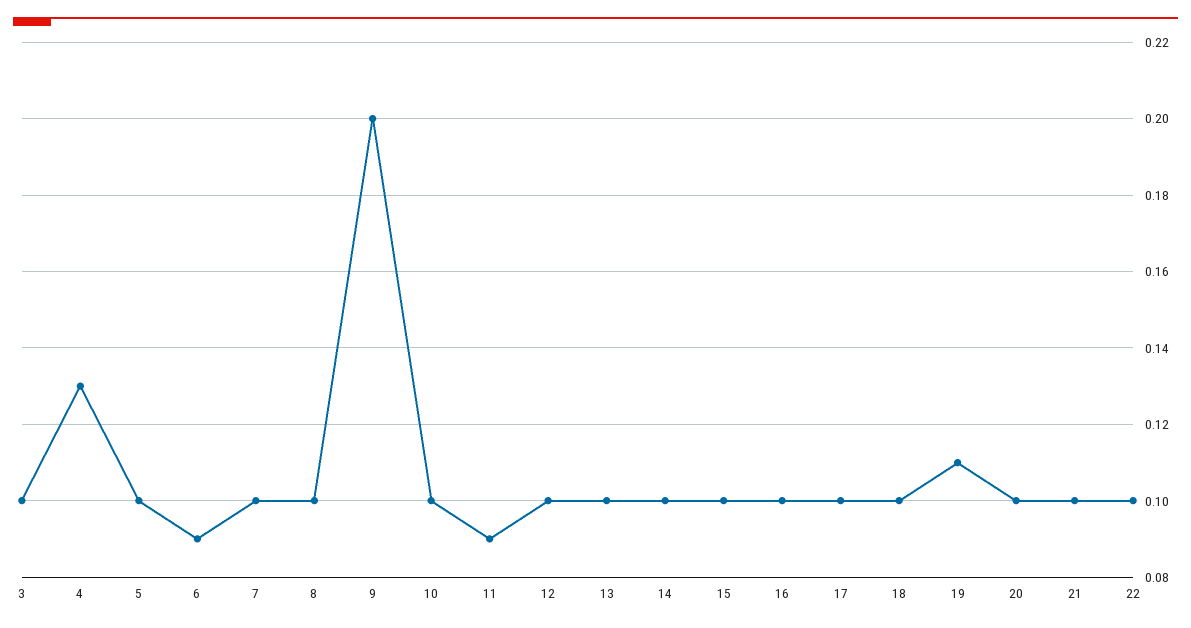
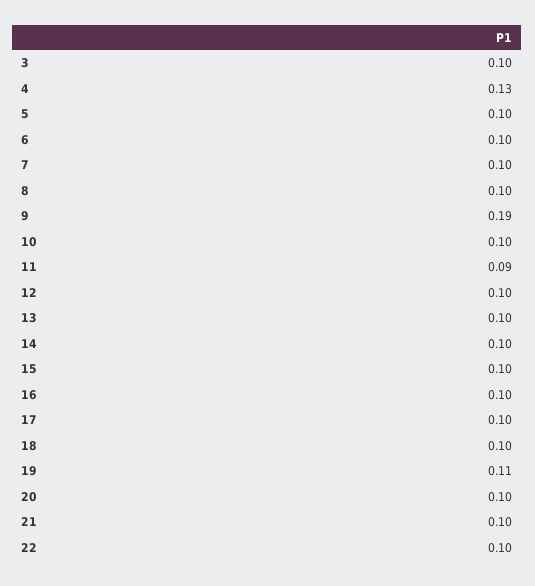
  {
    "3": 0.1,
    "4": 0.13,
    "5": 0.1,
-   "6": 0.09,
+   "6": 0.1,
    "7": 0.1,
    "8": 0.1,
-   "9": 0.2,
+   "9": 0.19,
    "10": 0.1,
    "11": 0.09,
    "12": 0.1,
    "13": 0.1,
    "14": 0.1,
    "15": 0.1,
    "16": 0.1,
    "17": 0.1,
    "18": 0.1,
    "19": 0.11,
    "20": 0.1,
    "21": 0.1,
    "22": 0.1
  }

